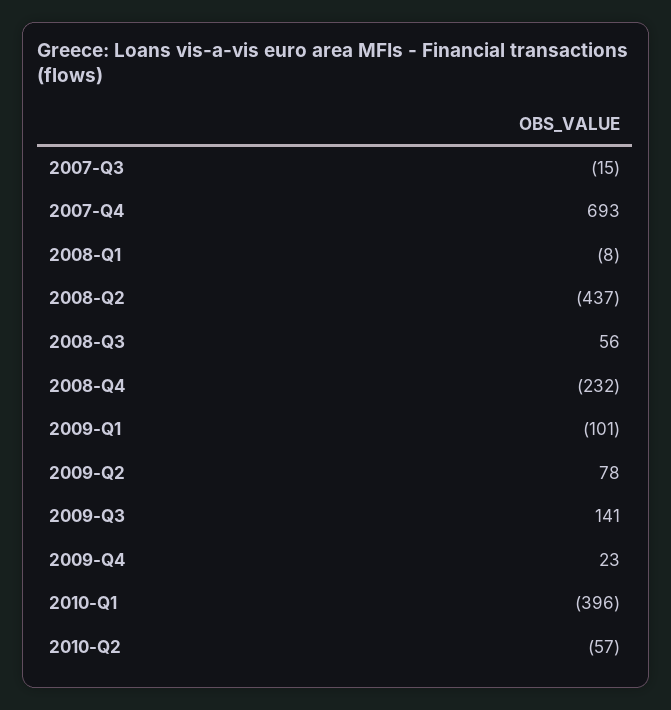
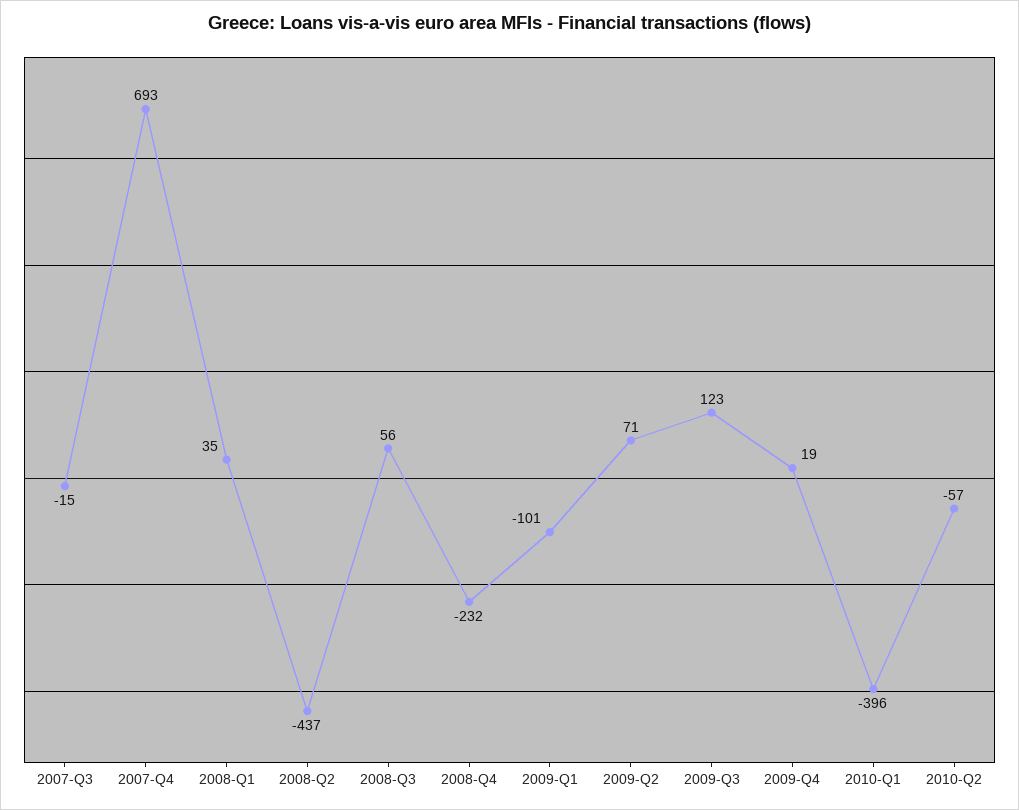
  {
    "2007-Q3": -15,
    "2007-Q4": 693,
-   "2008-Q1": -8,
+   "2008-Q1": 35,
    "2008-Q2": -437,
    "2008-Q3": 56,
    "2008-Q4": -232,
    "2009-Q1": -101,
-   "2009-Q2": 78,
+   "2009-Q2": 71,
-   "2009-Q3": 141,
+   "2009-Q3": 123,
-   "2009-Q4": 23,
+   "2009-Q4": 19,
    "2010-Q1": -396,
    "2010-Q2": -57
  }

